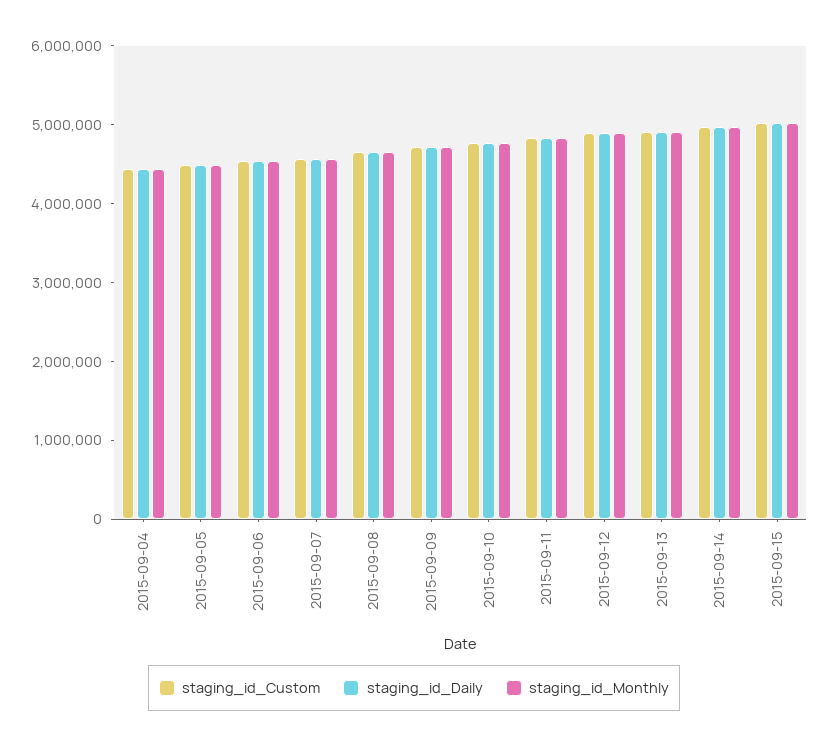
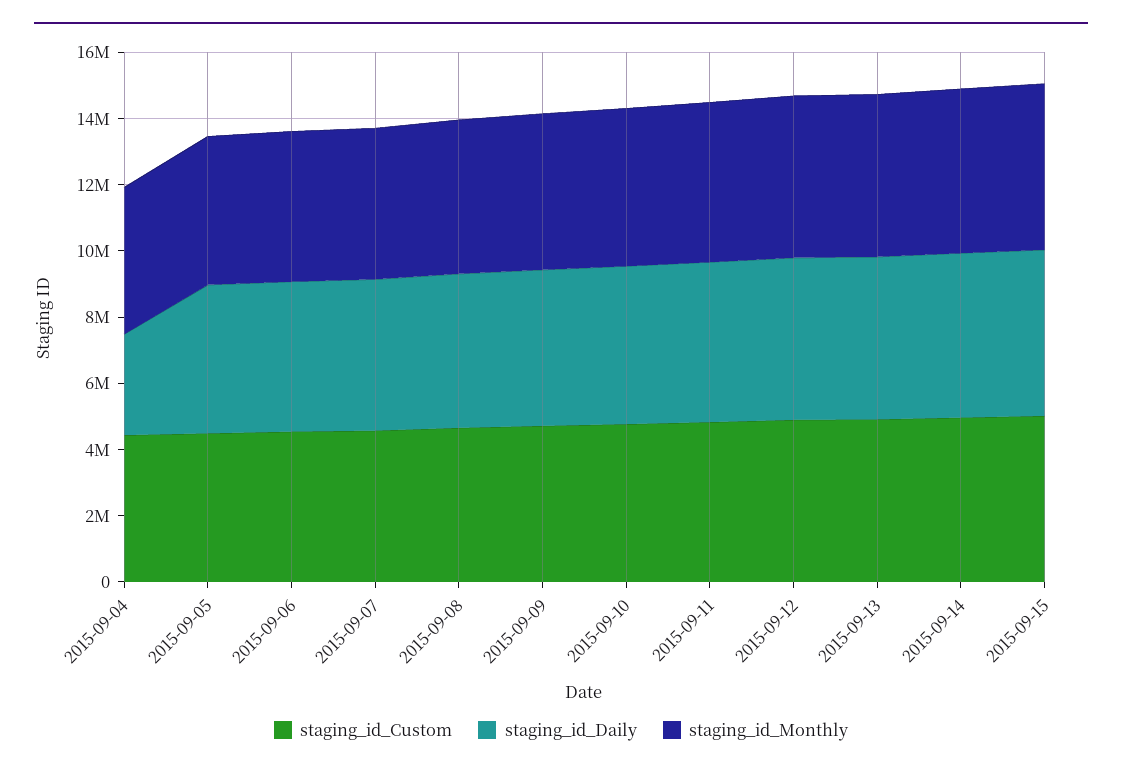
  {
    "staging_id_Custom": {
      "2015-09-04": 4400000,
      "2015-09-05": 4400000,
      "2015-09-06": 4600000,
      "2015-09-07": 4600000,
      "2015-09-08": 4600000,
      "2015-09-09": 4800000,
      "2015-09-10": 4800000,
      "2015-09-11": 4800000,
      "2015-09-12": 4800000,
      "2015-09-13": 5000000,
      "2015-09-14": 5000000,
      "2015-09-15": 5000000
    },
    "staging_id_Daily": {
-     "2015-09-04": 4400000,
+     "2015-09-04": 3000000,
      "2015-09-05": 4400000,
      "2015-09-06": 4600000,
      "2015-09-07": 4600000,
      "2015-09-08": 4600000,
      "2015-09-09": 4800000,
      "2015-09-10": 4800000,
      "2015-09-11": 4800000,
      "2015-09-12": 4800000,
      "2015-09-13": 5000000,
      "2015-09-14": 5000000,
      "2015-09-15": 5000000
    },
    "staging_id_Monthly": {
      "2015-09-04": 4400000,
      "2015-09-05": 4400000,
      "2015-09-06": 4600000,
      "2015-09-07": 4600000,
      "2015-09-08": 4600000,
      "2015-09-09": 4800000,
      "2015-09-10": 4800000,
      "2015-09-11": 4800000,
      "2015-09-12": 4800000,
      "2015-09-13": 5000000,
      "2015-09-14": 5000000,
      "2015-09-15": 5000000
    }
  }

